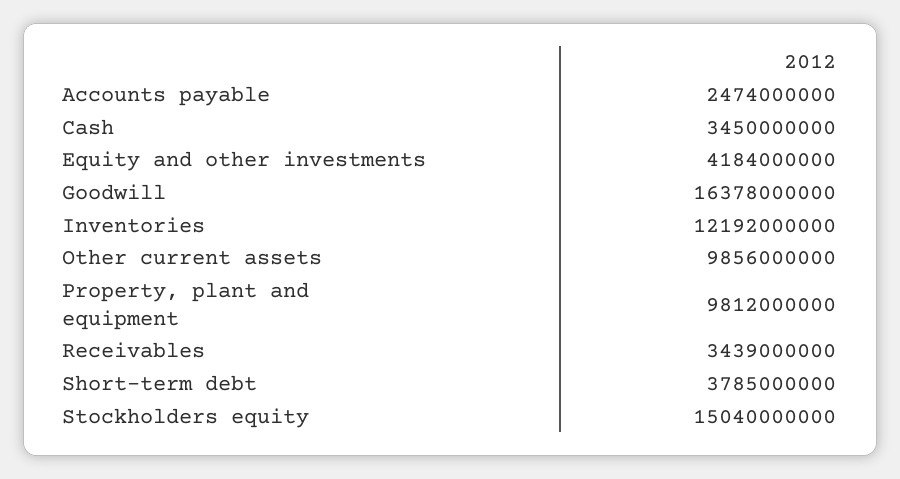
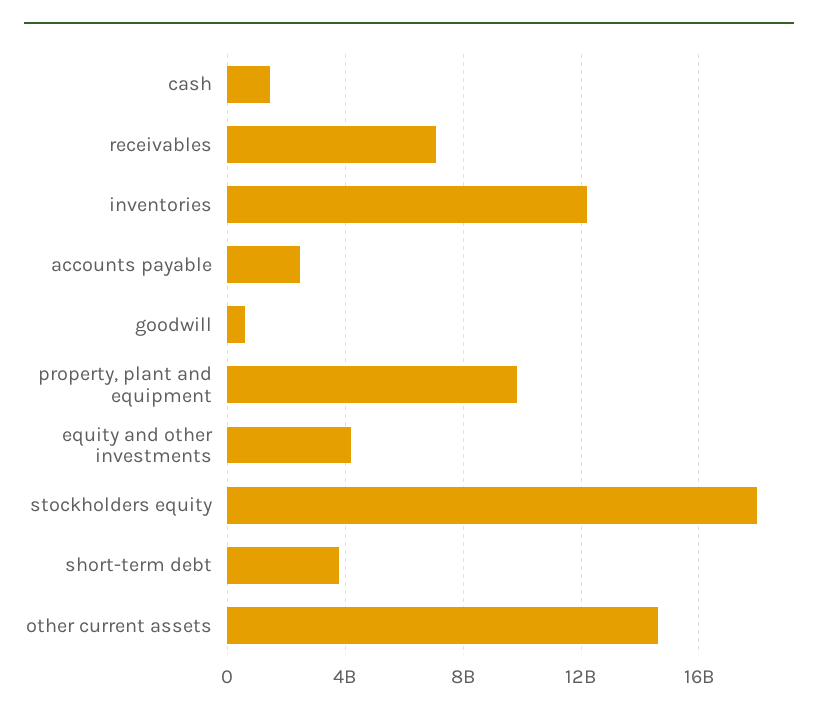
  {
    "Accounts payable": 2474000000,
-   "Cash": 3450000000,
+   "Cash": 1500000000,
    "Equity and other investments": 4184000000,
-   "Goodwill": 16378000000,
+   "Goodwill": 500000000,
    "Inventories": 12192000000,
-   "Other current assets": 9856000000,
+   "Other current assets": 14500000000,
    "Property, plant and equipment": 9812000000,
-   "Receivables": 3439000000,
+   "Receivables": 7000000000,
    "Short-term debt": 3785000000,
-   "Stockholders equity": 15040000000
+   "Stockholders equity": 18000000000
  }

